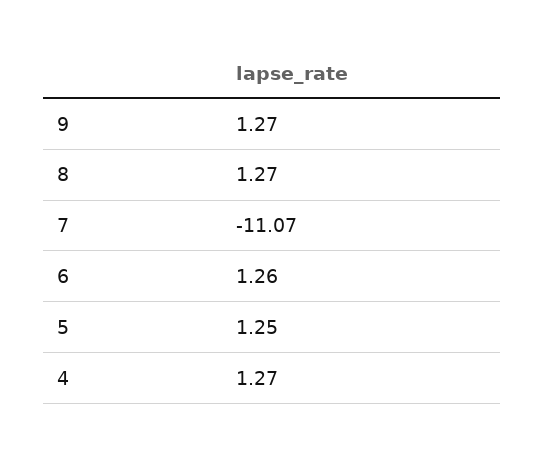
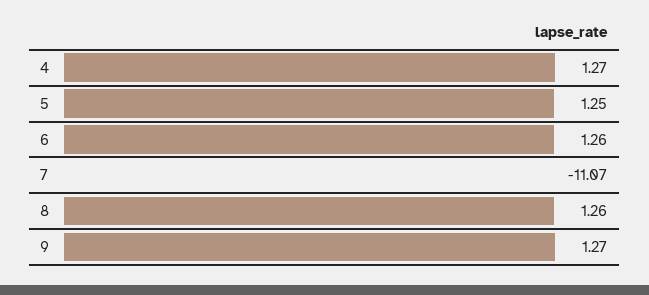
  {
    "9": 1.27,
-   "8": 1.27,
+   "8": 1.26,
    "7": -11.07,
    "6": 1.26,
    "5": 1.25,
    "4": 1.27
  }

